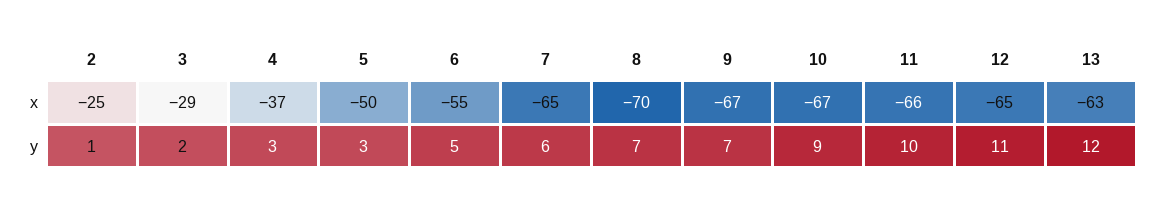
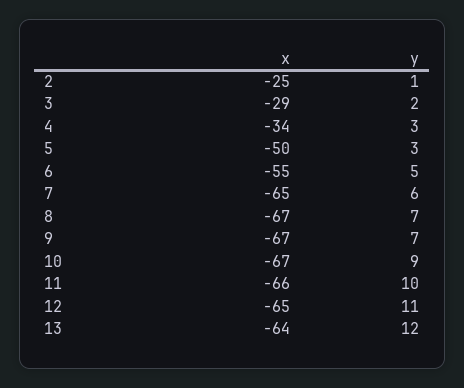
  {
    "2": {
      "x": -25,
      "y": 1
    },
    "3": {
      "x": -29,
      "y": 2
    },
    "4": {
-     "x": -37,
+     "x": -34,
      "y": 3
    },
    "5": {
      "x": -50,
      "y": 3
    },
    "6": {
      "x": -55,
      "y": 5
    },
    "7": {
      "x": -65,
      "y": 6
    },
    "8": {
-     "x": -70,
+     "x": -67,
      "y": 7
    },
    "9": {
      "x": -67,
      "y": 7
    },
    "10": {
      "x": -67,
      "y": 9
    },
    "11": {
      "x": -66,
      "y": 10
    },
    "12": {
      "x": -65,
      "y": 11
    },
    "13": {
-     "x": -63,
+     "x": -64,
      "y": 12
    }
  }

